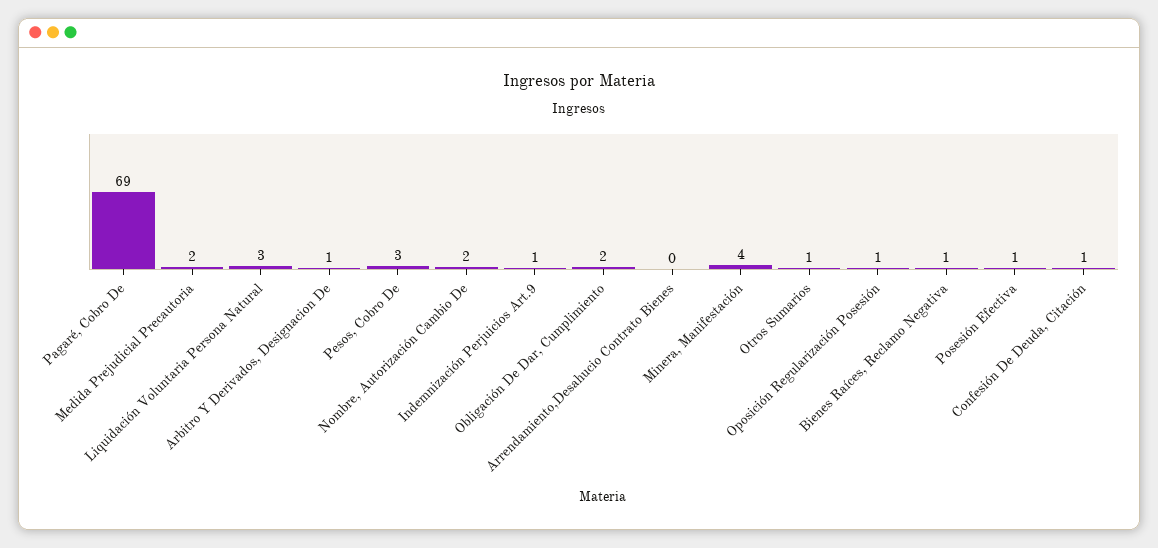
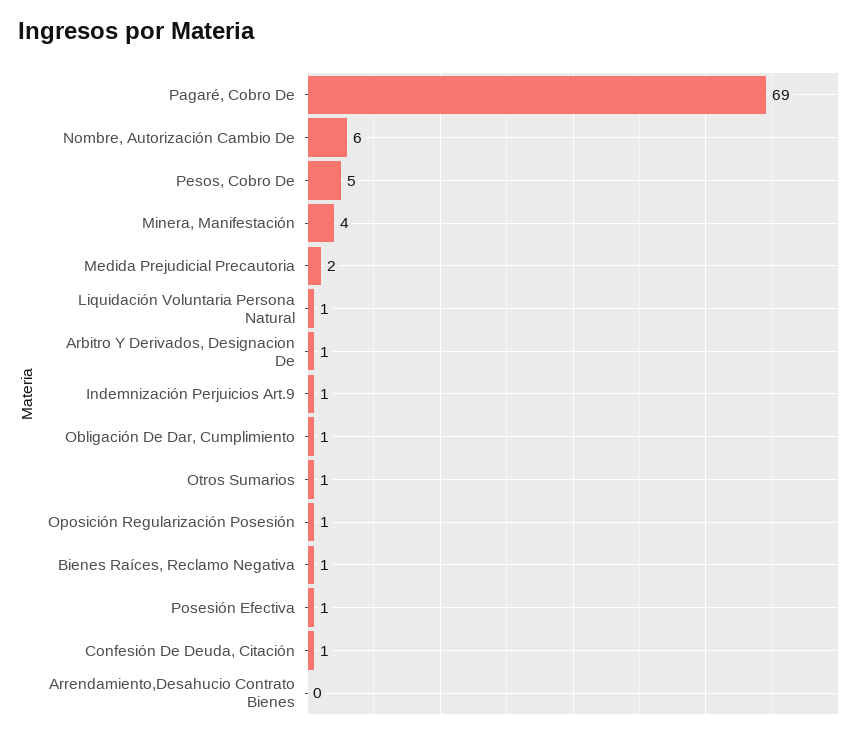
  {
    "Pagaré, Cobro De": 69,
    "Medida Prejudicial Precautoria": 2,
-   "Liquidación Voluntaria Persona Natural": 3,
+   "Liquidación Voluntaria Persona Natural": 1,
    "Arbitro Y Derivados, Designacion De": 1,
-   "Pesos, Cobro De": 3,
+   "Pesos, Cobro De": 5,
-   "Nombre, Autorización Cambio De": 2,
+   "Nombre, Autorización Cambio De": 6,
    "Indemnización Perjuicios Art.9": 1,
-   "Obligación De Dar, Cumplimiento": 2,
+   "Obligación De Dar, Cumplimiento": 1,
    "Arrendamiento,Desahucio Contrato Bienes": 0,
    "Minera, Manifestación": 4,
    "Otros Sumarios": 1,
    "Oposición Regularización Posesión": 1,
    "Bienes Raíces, Reclamo Negativa": 1,
    "Posesión Efectiva": 1,
    "Confesión De Deuda, Citación": 1
  }

